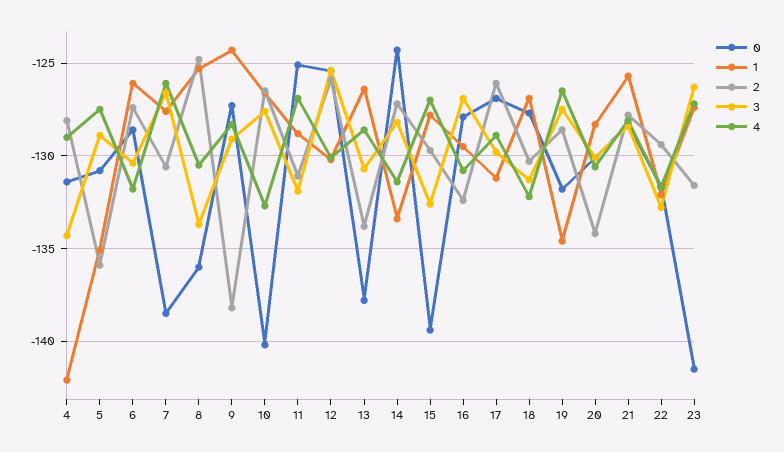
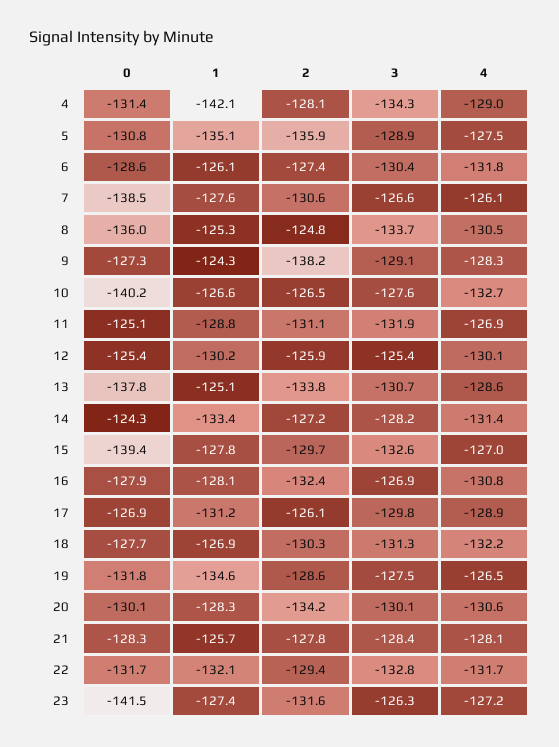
  {
    "0": {
      "4": -131.4,
      "5": -130.8,
      "6": -128.6,
      "7": -138.5,
      "8": -136,
      "9": -127.3,
      "10": -140.2,
      "11": -125.1,
      "12": -125.4,
      "13": -137.8,
      "14": -124.3,
      "15": -139.4,
      "16": -127.9,
      "17": -126.9,
      "18": -127.7,
      "19": -131.8,
      "20": -130.1,
      "21": -128.3,
      "22": -131.7,
      "23": -141.5
    },
    "1": {
      "4": -142.1,
      "5": -135.1,
      "6": -126.1,
      "7": -127.6,
      "8": -125.3,
      "9": -124.3,
      "10": -126.6,
      "11": -128.8,
      "12": -130.2,
-     "13": -126.5,
+     "13": -125.1,
      "14": -133.4,
      "15": -127.8,
-     "16": -129.5,
+     "16": -128.1,
      "17": -131.2,
      "18": -126.9,
      "19": -134.6,
      "20": -128.3,
      "21": -125.7,
      "22": -132.1,
      "23": -127.4
    },
    "2": {
      "4": -128.1,
      "5": -135.9,
      "6": -127.4,
      "7": -130.6,
      "8": -124.8,
      "9": -138.2,
      "10": -126.5,
      "11": -131.1,
      "12": -125.9,
      "13": -133.8,
      "14": -127.2,
      "15": -129.7,
      "16": -132.4,
      "17": -126.1,
      "18": -130.3,
      "19": -128.6,
      "20": -134.2,
      "21": -127.8,
      "22": -129.4,
      "23": -131.6
    },
    "3": {
      "4": -134.3,
      "5": -128.9,
      "6": -130.4,
      "7": -126.6,
      "8": -133.7,
      "9": -129.1,
      "10": -127.6,
      "11": -131.9,
      "12": -125.4,
      "13": -130.7,
      "14": -128.2,
      "15": -132.6,
      "16": -126.9,
      "17": -129.8,
      "18": -131.3,
      "19": -127.5,
      "20": -130.1,
      "21": -128.4,
      "22": -132.8,
      "23": -126.3
    },
    "4": {
      "4": -129,
      "5": -127.5,
      "6": -131.8,
      "7": -126.1,
      "8": -130.5,
      "9": -128.3,
      "10": -132.7,
      "11": -126.9,
      "12": -130.1,
      "13": -128.6,
      "14": -131.4,
      "15": -127,
      "16": -130.8,
      "17": -128.9,
      "18": -132.2,
      "19": -126.5,
      "20": -130.6,
      "21": -128.1,
      "22": -131.7,
      "23": -127.2
    }
  }

